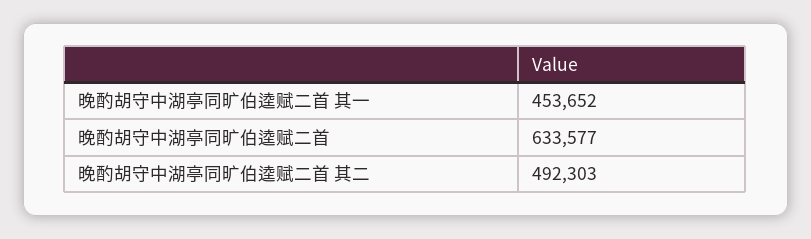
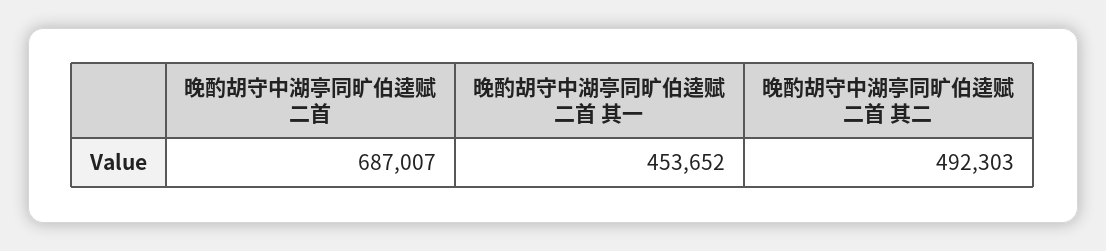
  {
    "晚酌胡守中湖亭同旷伯逵赋二首 其一": 453652,
-   "晚酌胡守中湖亭同旷伯逵赋二首": 633577,
+   "晚酌胡守中湖亭同旷伯逵赋二首": 687007,
    "晚酌胡守中湖亭同旷伯逵赋二首 其二": 492303
  }

